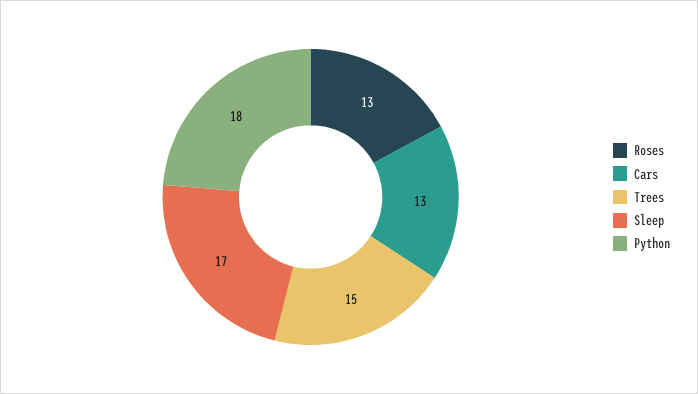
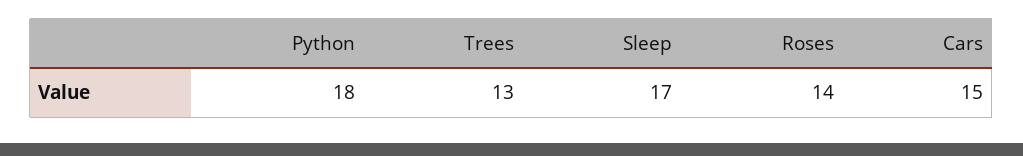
  {
-   "Roses": 13,
+   "Roses": 14,
-   "Cars": 13,
+   "Cars": 15,
-   "Trees": 15,
+   "Trees": 13,
    "Sleep": 17,
    "Python": 18
  }

